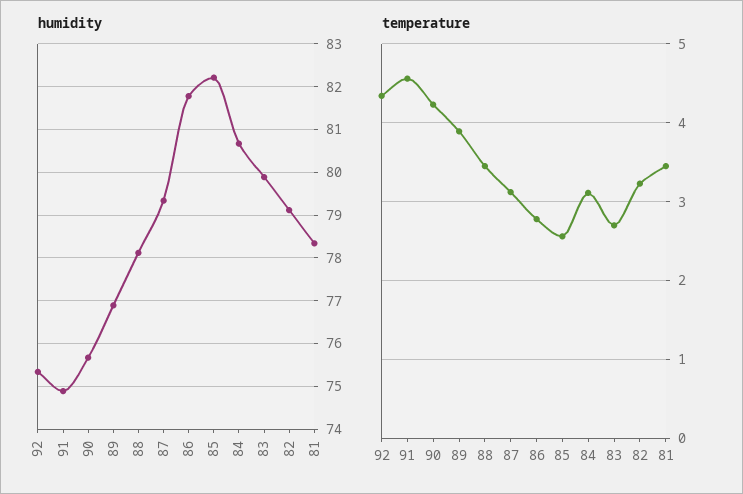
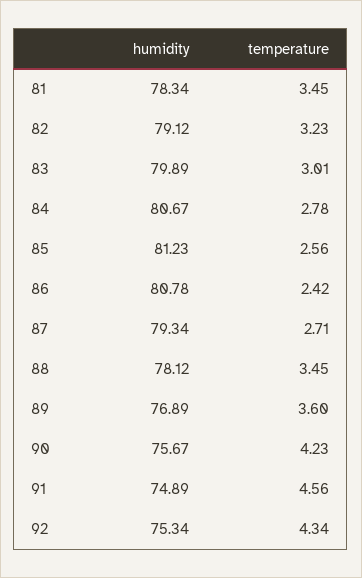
  {
    "humidity": {
      "92": 75.34,
      "91": 74.89,
      "90": 75.67,
      "89": 76.89,
      "88": 78.12,
      "87": 79.34,
-     "86": 81.8,
+     "86": 80.78,
-     "85": 82.2,
+     "85": 81.23,
      "84": 80.67,
      "83": 79.89,
      "82": 79.12,
      "81": 78.34
    },
    "temperature": {
      "92": 4.34,
      "91": 4.56,
      "90": 4.23,
-     "89": 3.9,
+     "89": 3.6,
      "88": 3.45,
-     "87": 3.1,
+     "87": 2.71,
-     "86": 2.8,
+     "86": 2.42,
      "85": 2.56,
-     "84": 3.1,
+     "84": 2.78,
-     "83": 2.7,
+     "83": 3.01,
      "82": 3.23,
      "81": 3.45
    }
  }

